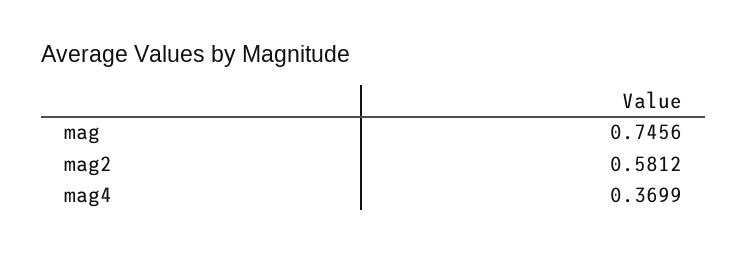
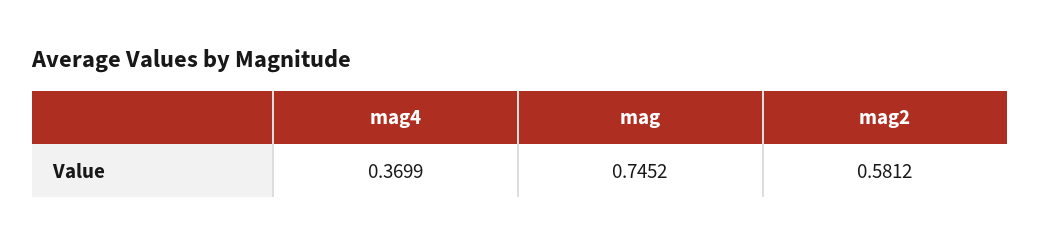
  {
-   "mag": 0.7456,
+   "mag": 0.7452,
    "mag2": 0.5812,
    "mag4": 0.3699
  }

